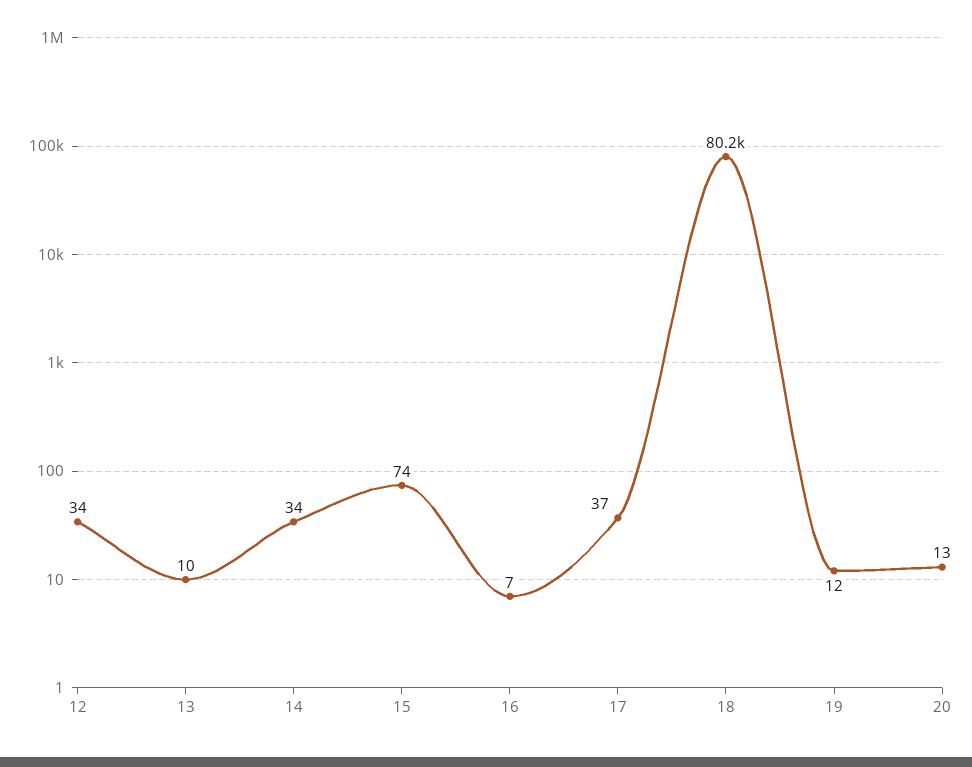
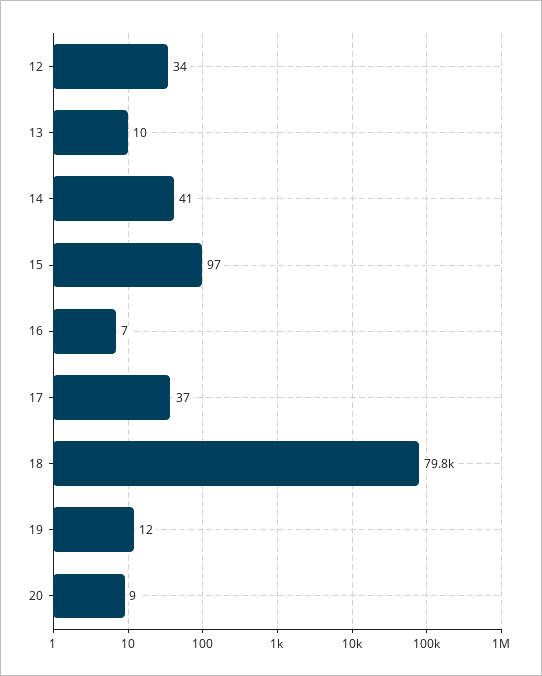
  {
    "12": 34,
    "13": 10,
-   "14": 34,
+   "14": 41,
-   "15": 74,
+   "15": 97,
    "16": 7,
    "17": 37,
-   "18": 80200,
+   "18": 79800,
    "19": 12,
-   "20": 13
+   "20": 9
  }

